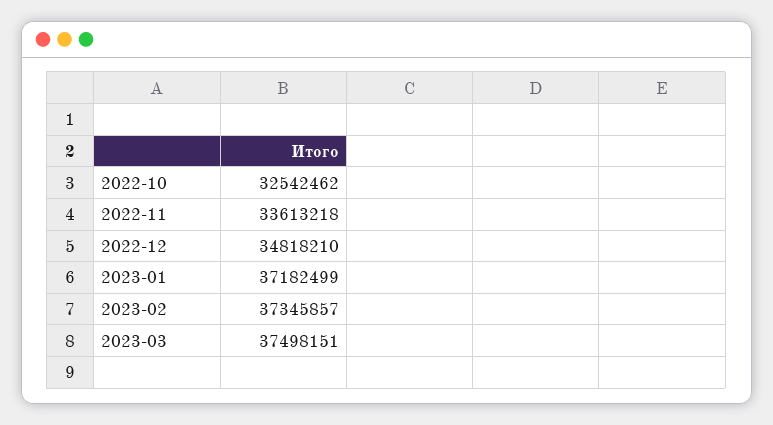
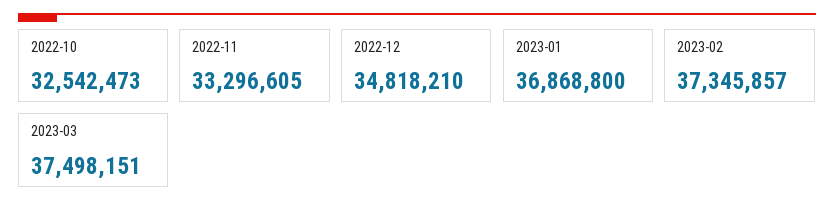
  {
-   "2022-10": 32542462,
+   "2022-10": 32542473,
-   "2022-11": 33613218,
+   "2022-11": 33296605,
    "2022-12": 34818210,
-   "2023-01": 37182499,
+   "2023-01": 36868800,
    "2023-02": 37345857,
    "2023-03": 37498151
  }

